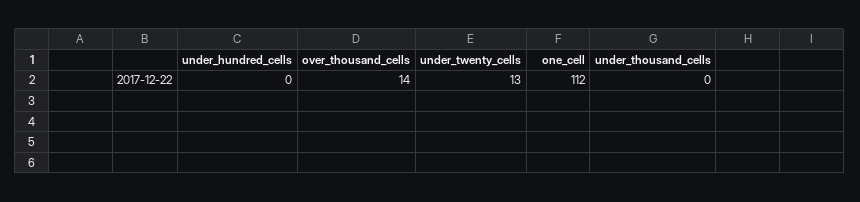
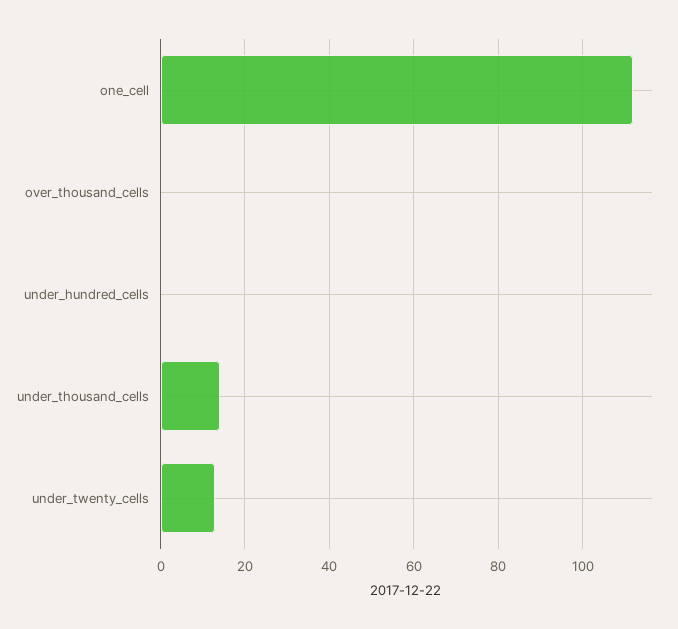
  {
    "under_hundred_cells": 0,
-   "over_thousand_cells": 14,
+   "over_thousand_cells": 0,
    "under_twenty_cells": 13,
    "one_cell": 112,
-   "under_thousand_cells": 0
+   "under_thousand_cells": 15
  }

